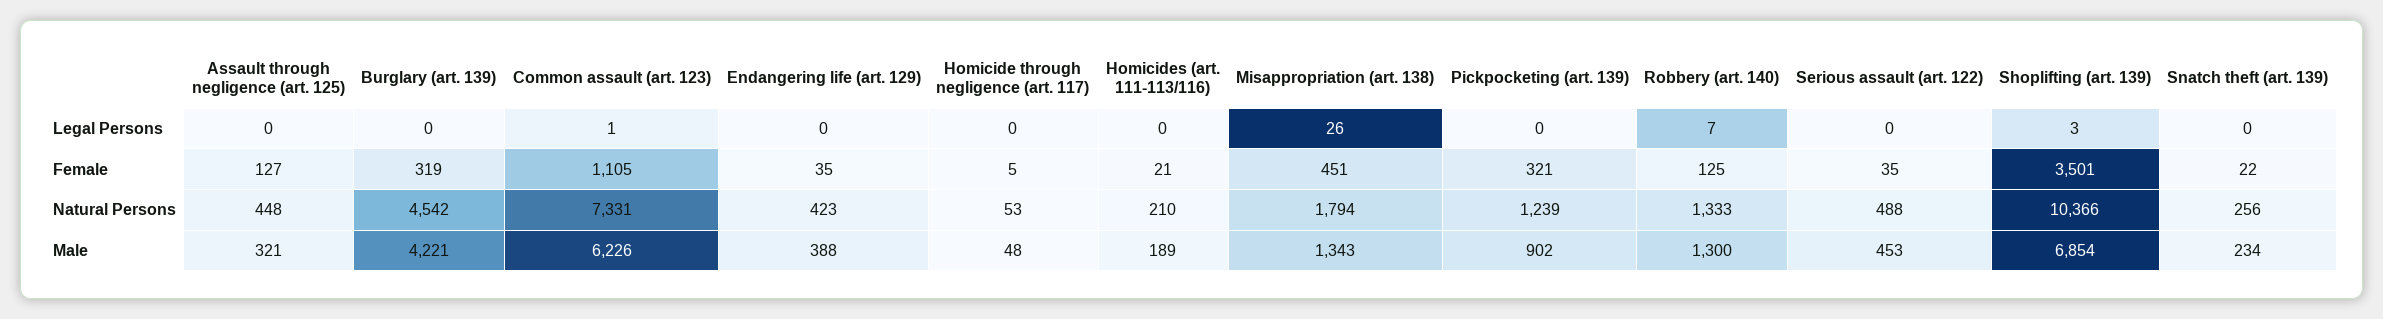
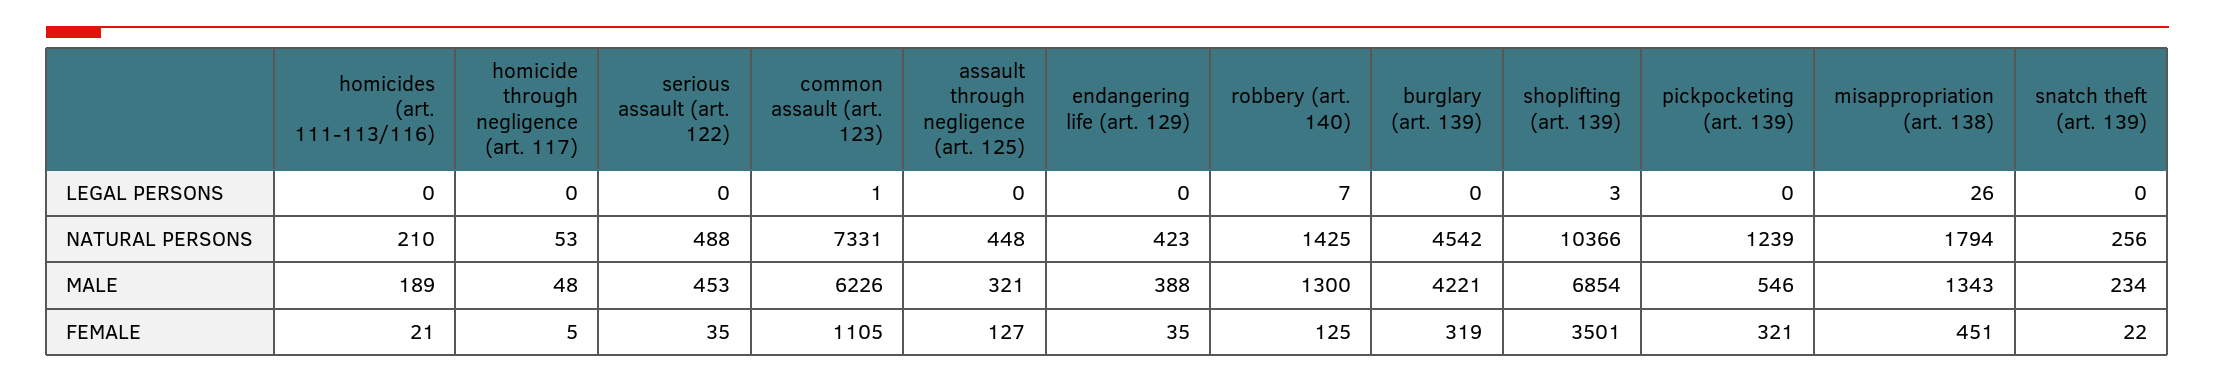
  {
    "Assault through negligence (art. 125)": {
      "Legal Persons": 0,
      "Female": 127,
      "Natural Persons": 448,
      "Male": 321
    },
    "Burglary (art. 139)": {
      "Legal Persons": 0,
      "Female": 319,
      "Natural Persons": 4542,
      "Male": 4221
    },
    "Common assault (art. 123)": {
      "Legal Persons": 1,
      "Female": 1105,
      "Natural Persons": 7331,
      "Male": 6226
    },
    "Endangering life (art. 129)": {
      "Legal Persons": 0,
      "Female": 35,
      "Natural Persons": 423,
      "Male": 388
    },
    "Homicide through negligence (art. 117)": {
      "Legal Persons": 0,
      "Female": 5,
      "Natural Persons": 53,
      "Male": 48
    },
    "Homicides (art. 111-113/116)": {
      "Legal Persons": 0,
      "Female": 21,
      "Natural Persons": 210,
      "Male": 189
    },
    "Misappropriation (art. 138)": {
      "Legal Persons": 26,
      "Female": 451,
      "Natural Persons": 1794,
      "Male": 1343
    },
    "Pickpocketing (art. 139)": {
      "Legal Persons": 0,
      "Female": 321,
      "Natural Persons": 1239,
-     "Male": 902
+     "Male": 546
    },
    "Robbery (art. 140)": {
      "Legal Persons": 7,
      "Female": 125,
-     "Natural Persons": 1333,
+     "Natural Persons": 1425,
      "Male": 1300
    },
    "Serious assault (art. 122)": {
      "Legal Persons": 0,
      "Female": 35,
      "Natural Persons": 488,
      "Male": 453
    },
    "Shoplifting (art. 139)": {
      "Legal Persons": 3,
      "Female": 3501,
      "Natural Persons": 10366,
      "Male": 6854
    },
    "Snatch theft (art. 139)": {
      "Legal Persons": 0,
      "Female": 22,
      "Natural Persons": 256,
      "Male": 234
    }
  }

